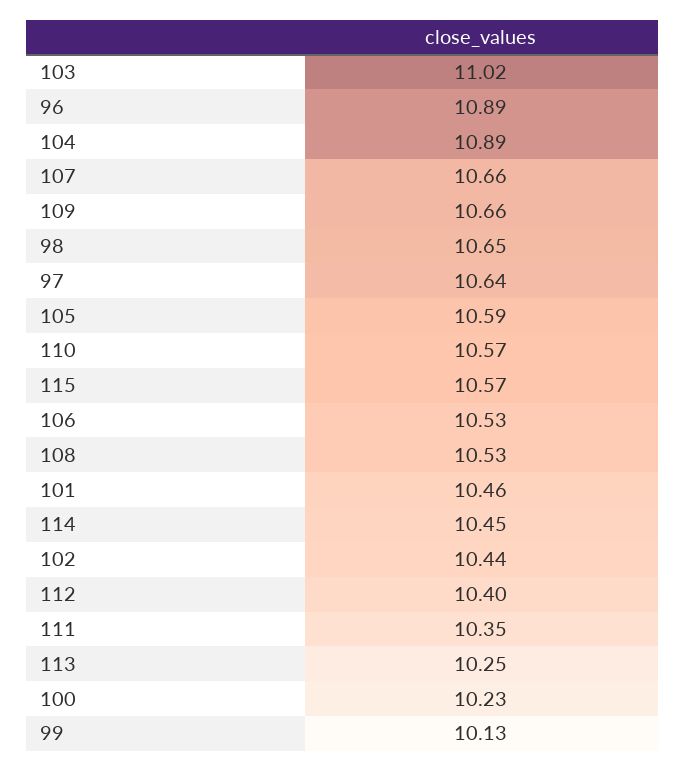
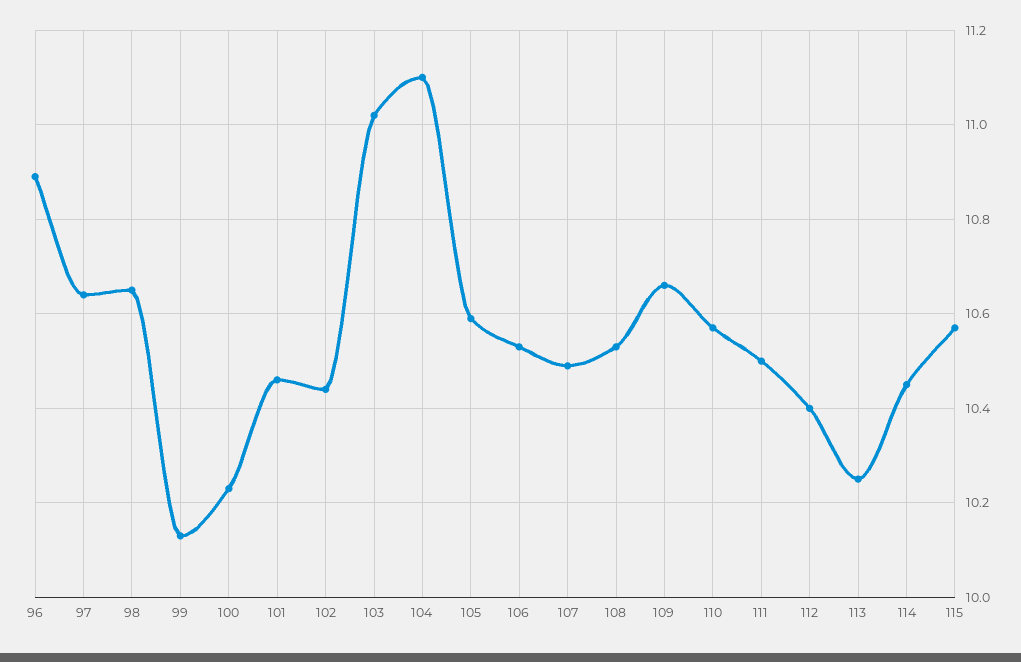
  {
    "103": 11.02,
    "96": 10.89,
-   "104": 10.89,
+   "104": 11.1,
-   "107": 10.66,
+   "107": 10.5,
    "109": 10.66,
    "98": 10.65,
    "97": 10.64,
    "105": 10.59,
    "110": 10.57,
    "115": 10.57,
    "106": 10.53,
    "108": 10.53,
    "101": 10.46,
    "114": 10.45,
    "102": 10.44,
    "112": 10.4,
-   "111": 10.35,
+   "111": 10.5,
    "113": 10.25,
    "100": 10.23,
    "99": 10.13
  }

